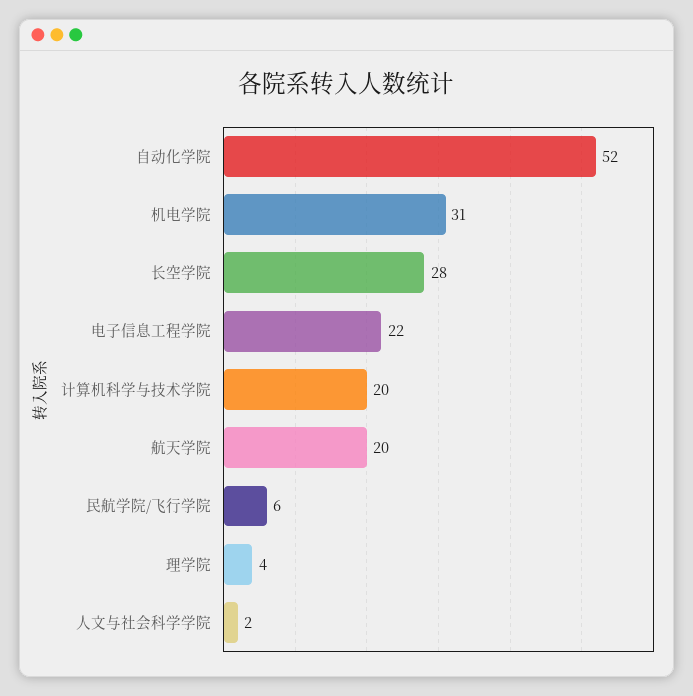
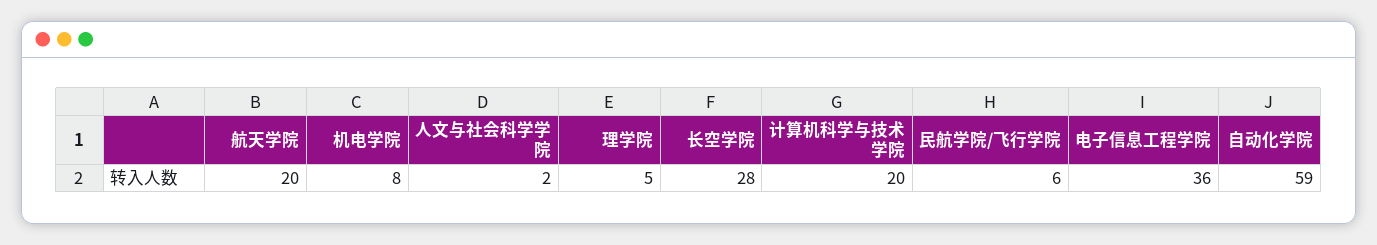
  {
-   "自动化学院": 52,
+   "自动化学院": 59,
-   "机电学院": 31,
+   "机电学院": 8,
    "长空学院": 28,
-   "电子信息工程学院": 22,
+   "电子信息工程学院": 36,
    "计算机科学与技术学院": 20,
    "航天学院": 20,
    "民航学院/飞行学院": 6,
-   "理学院": 4,
+   "理学院": 5,
    "人文与社会科学学院": 2
  }

